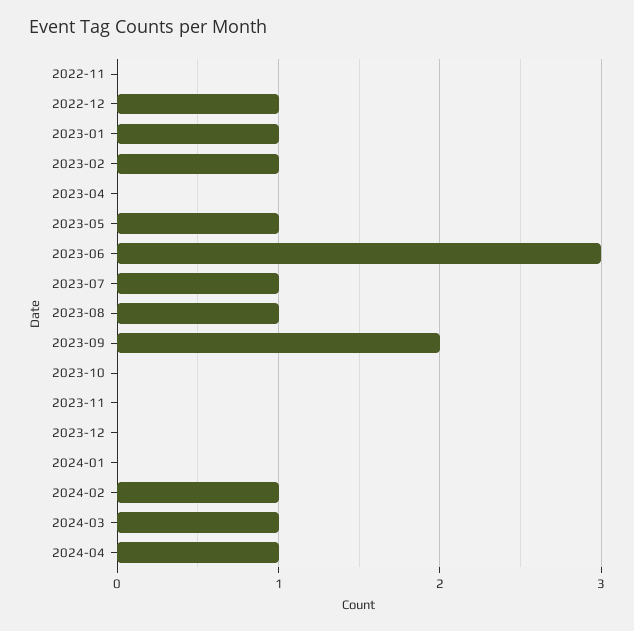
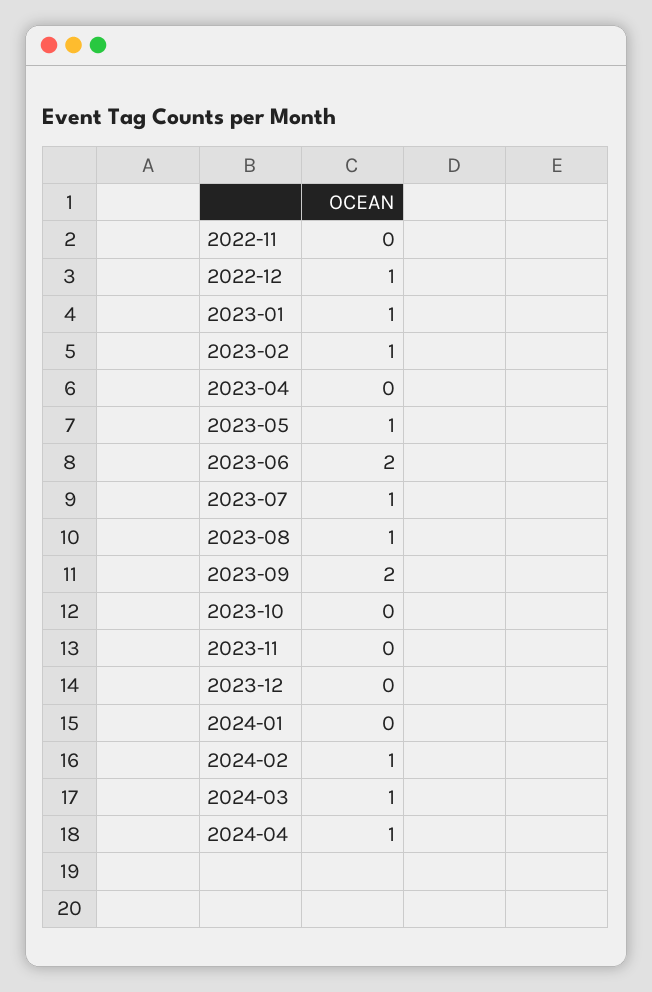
  {
    "2022-11": 0,
    "2022-12": 1,
    "2023-01": 1,
    "2023-02": 1,
    "2023-04": 0,
    "2023-05": 1,
-   "2023-06": 3,
+   "2023-06": 2,
    "2023-07": 1,
    "2023-08": 1,
    "2023-09": 2,
    "2023-10": 0,
    "2023-11": 0,
    "2023-12": 0,
    "2024-01": 0,
    "2024-02": 1,
    "2024-03": 1,
    "2024-04": 1
  }

